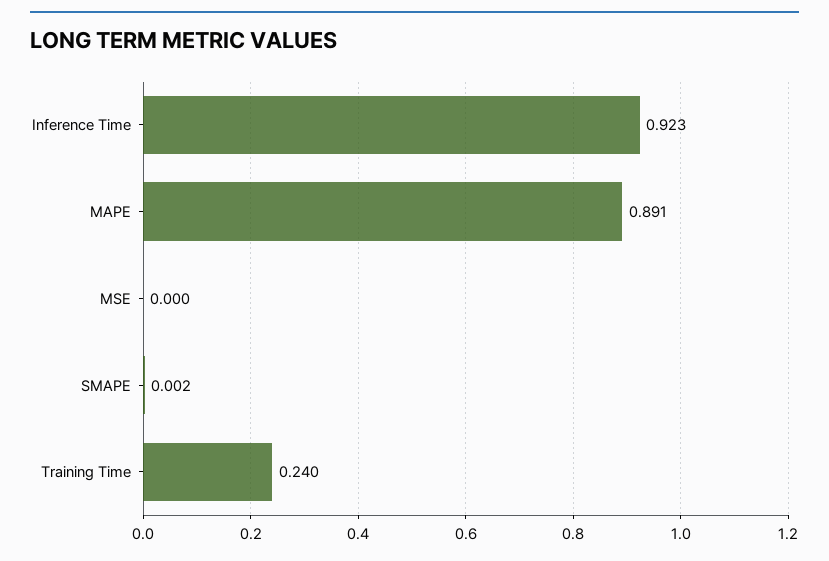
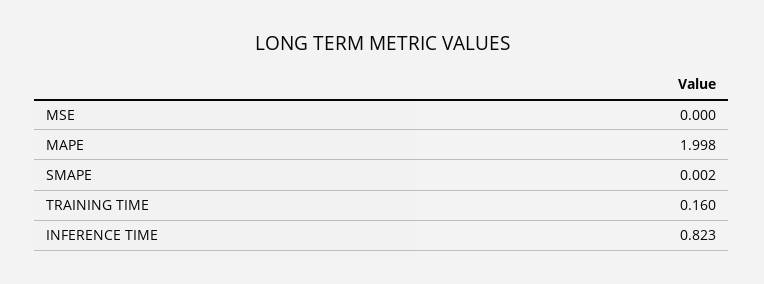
  {
-   "Inference Time": 0.923,
+   "Inference Time": 0.823,
-   "MAPE": 0.891,
+   "MAPE": 1.998,
    "MSE": 0,
    "SMAPE": 0.002,
-   "Training Time": 0.24
+   "Training Time": 0.16
  }

